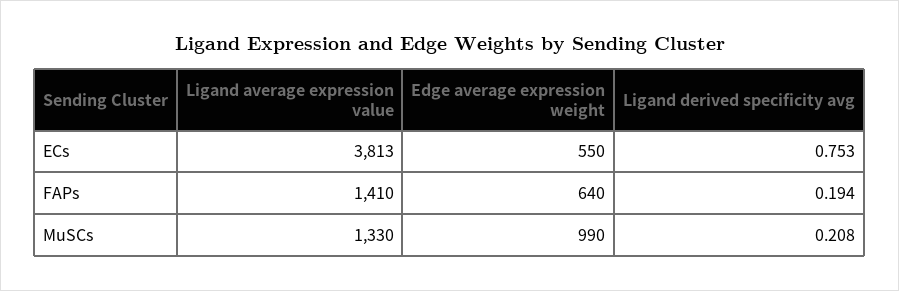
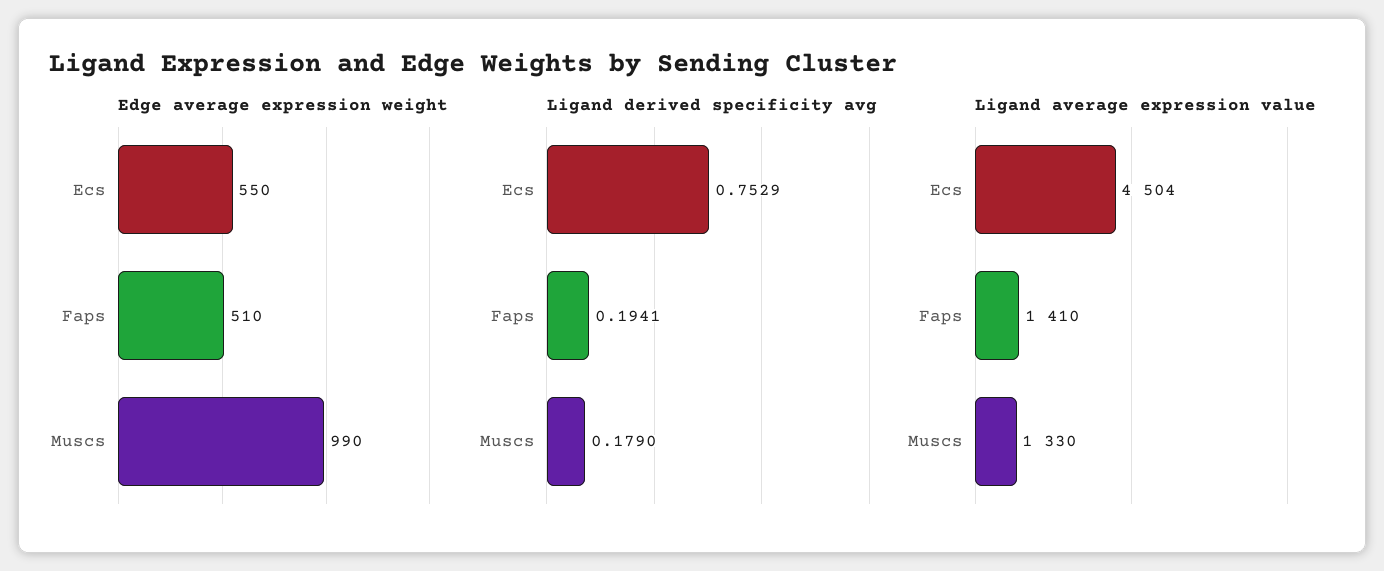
  {
    "Ligand average expression value": {
-     "ECs": 3813,
+     "ECs": 4504,
      "FAPs": 1410,
      "MuSCs": 1330
    },
    "Edge average expression weight": {
      "ECs": 550,
-     "FAPs": 640,
+     "FAPs": 510,
      "MuSCs": 990
    },
    "Ligand derived specificity avg": {
      "ECs": 0.7529,
      "FAPs": 0.1941,
-     "MuSCs": 0.208
+     "MuSCs": 0.179
    }
  }

